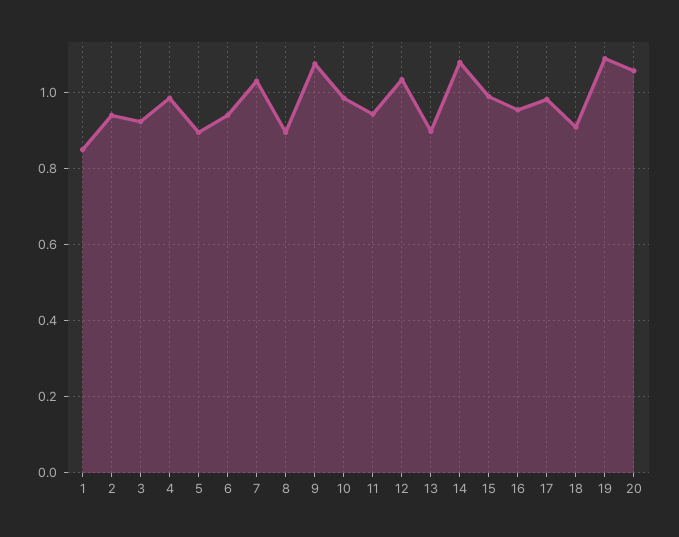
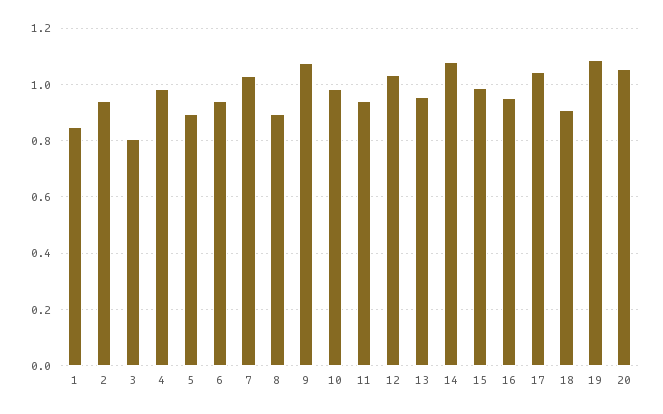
  {
    "1": 0.84,
    "2": 0.94,
-   "3": 0.92,
+   "3": 0.8,
    "4": 0.98,
    "5": 0.9,
    "6": 0.94,
    "7": 1.02,
    "8": 0.9,
    "9": 1.08,
    "10": 0.98,
    "11": 0.94,
    "12": 1.04,
-   "13": 0.9,
+   "13": 0.95,
    "14": 1.08,
    "15": 0.98,
    "16": 0.96,
-   "17": 0.98,
+   "17": 1.05,
    "18": 0.9,
    "19": 1.08,
    "20": 1.06
  }

